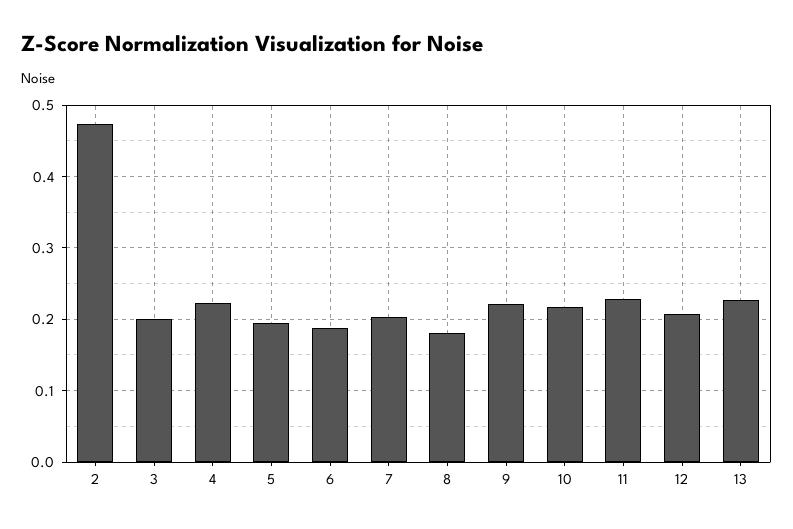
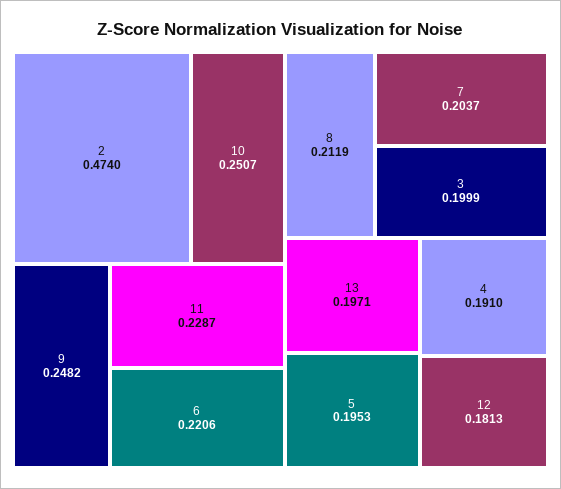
  {
    "2": 0.474,
    "3": 0.1999,
-   "4": 0.22,
+   "4": 0.191,
    "5": 0.1953,
-   "6": 0.19,
+   "6": 0.2206,
    "7": 0.2037,
-   "8": 0.18,
+   "8": 0.2119,
-   "9": 0.22,
+   "9": 0.2482,
-   "10": 0.22,
+   "10": 0.2507,
    "11": 0.2287,
-   "12": 0.21,
+   "12": 0.1813,
-   "13": 0.23
+   "13": 0.1971
  }

